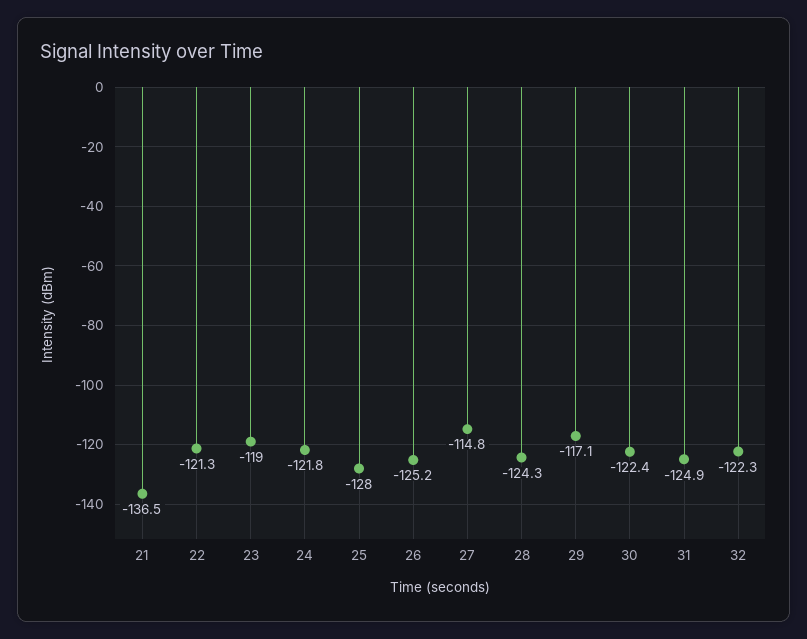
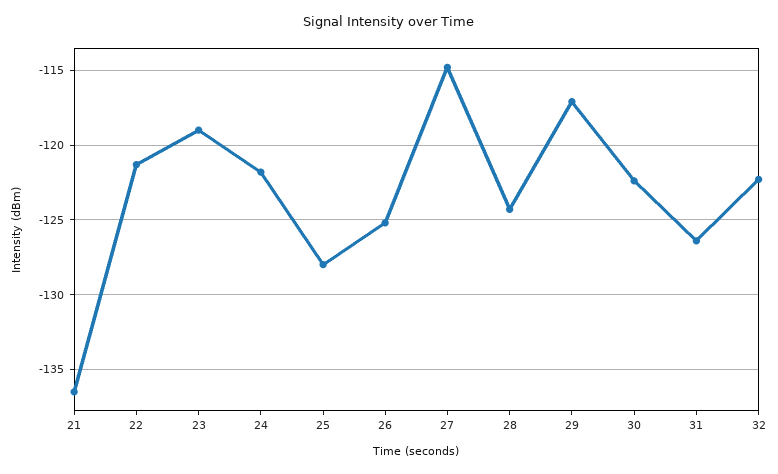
  {
    "21": -136.5,
    "22": -121.3,
    "23": -119,
    "24": -121.8,
    "25": -128,
    "26": -125.2,
    "27": -114.8,
    "28": -124.3,
    "29": -117.1,
    "30": -122.4,
-   "31": -124.9,
+   "31": -126.5,
    "32": -122.3
  }

